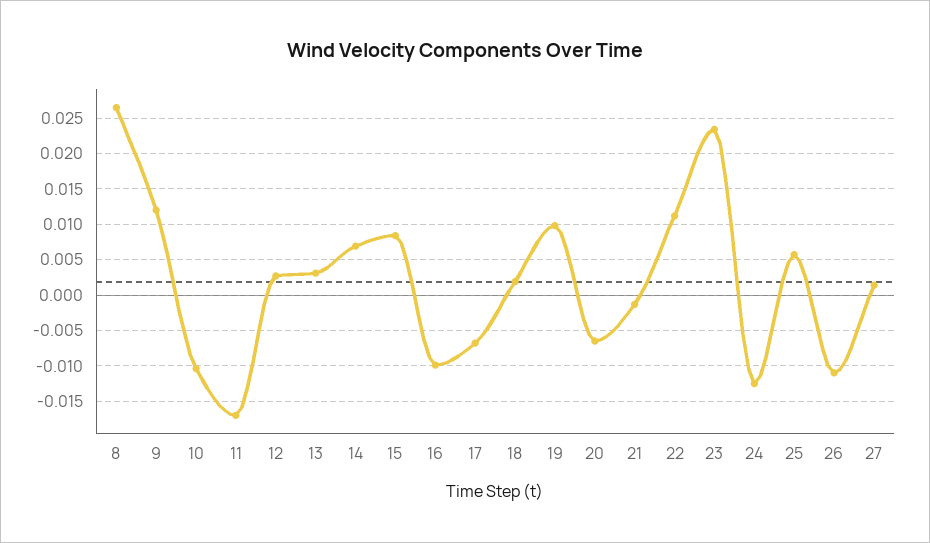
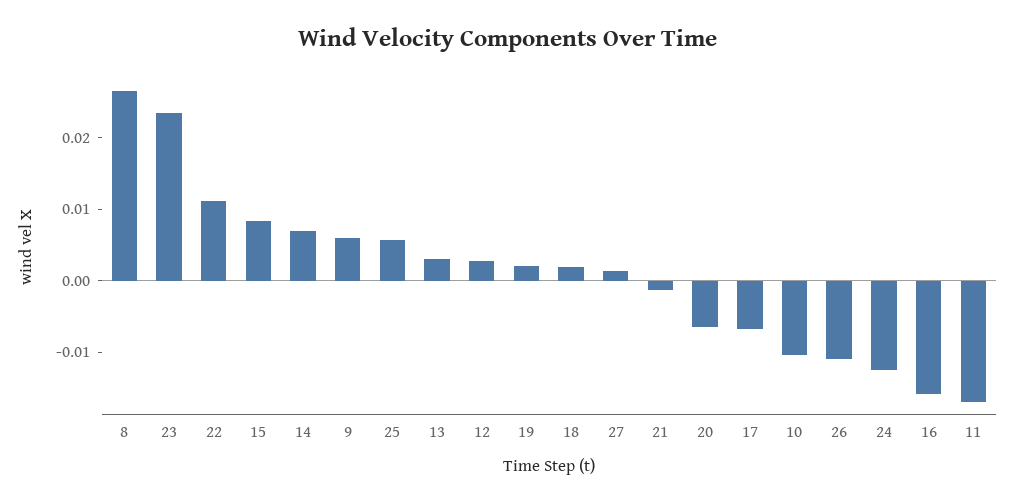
  {
    "8": 0.027,
-   "9": 0.012,
+   "9": 0.006,
    "10": -0.01,
    "11": -0.017,
    "12": 0.003,
    "13": 0.003,
    "14": 0.007,
    "15": 0.008,
-   "16": -0.01,
+   "16": -0.016,
    "17": -0.007,
    "18": 0.002,
-   "19": 0.01,
+   "19": 0.002,
    "20": -0.007,
    "21": -0.001,
    "22": 0.011,
    "23": 0.023,
    "24": -0.013,
    "25": 0.006,
    "26": -0.011,
    "27": 0.001
  }

